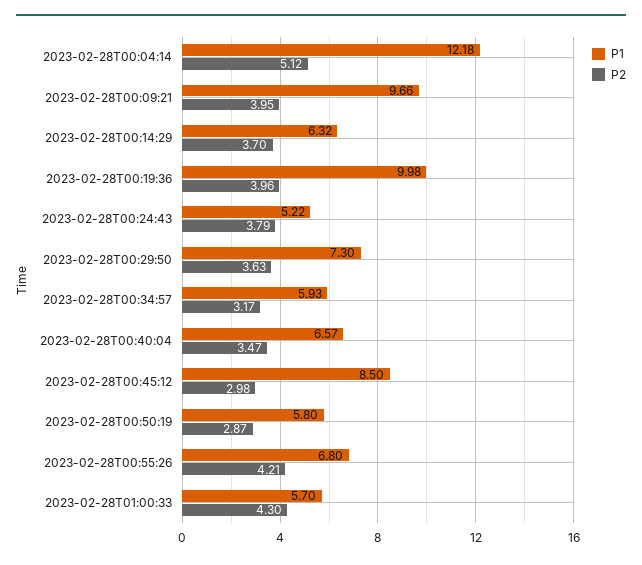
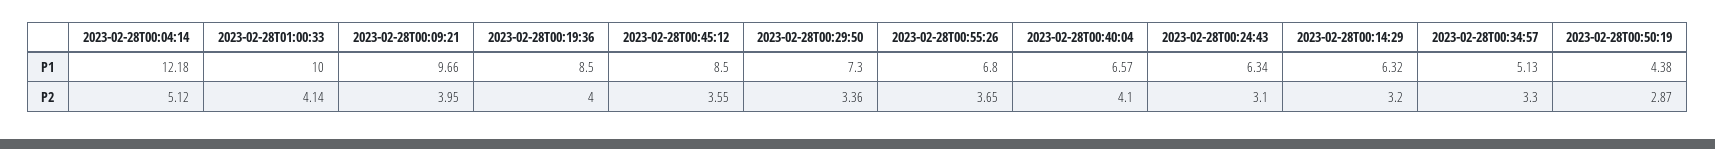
  {
    "P1": {
      "2023-02-28T00:04:14": 12.18,
      "2023-02-28T00:09:21": 9.66,
      "2023-02-28T00:14:29": 6.32,
-     "2023-02-28T00:19:36": 9.98,
+     "2023-02-28T00:19:36": 8.5,
-     "2023-02-28T00:24:43": 5.22,
+     "2023-02-28T00:24:43": 6.34,
      "2023-02-28T00:29:50": 7.3,
-     "2023-02-28T00:34:57": 5.93,
+     "2023-02-28T00:34:57": 5.13,
      "2023-02-28T00:40:04": 6.57,
      "2023-02-28T00:45:12": 8.5,
-     "2023-02-28T00:50:19": 5.8,
+     "2023-02-28T00:50:19": 4.38,
      "2023-02-28T00:55:26": 6.8,
-     "2023-02-28T01:00:33": 5.7
+     "2023-02-28T01:00:33": 10
    },
    "P2": {
      "2023-02-28T00:04:14": 5.12,
      "2023-02-28T00:09:21": 3.95,
-     "2023-02-28T00:14:29": 3.7,
+     "2023-02-28T00:14:29": 3.2,
-     "2023-02-28T00:19:36": 3.96,
+     "2023-02-28T00:19:36": 4,
-     "2023-02-28T00:24:43": 3.79,
+     "2023-02-28T00:24:43": 3.1,
-     "2023-02-28T00:29:50": 3.63,
+     "2023-02-28T00:29:50": 3.36,
-     "2023-02-28T00:34:57": 3.17,
+     "2023-02-28T00:34:57": 3.3,
-     "2023-02-28T00:40:04": 3.47,
+     "2023-02-28T00:40:04": 4.1,
-     "2023-02-28T00:45:12": 2.98,
+     "2023-02-28T00:45:12": 3.55,
      "2023-02-28T00:50:19": 2.87,
-     "2023-02-28T00:55:26": 4.21,
+     "2023-02-28T00:55:26": 3.65,
-     "2023-02-28T01:00:33": 4.3
+     "2023-02-28T01:00:33": 4.14
    }
  }

